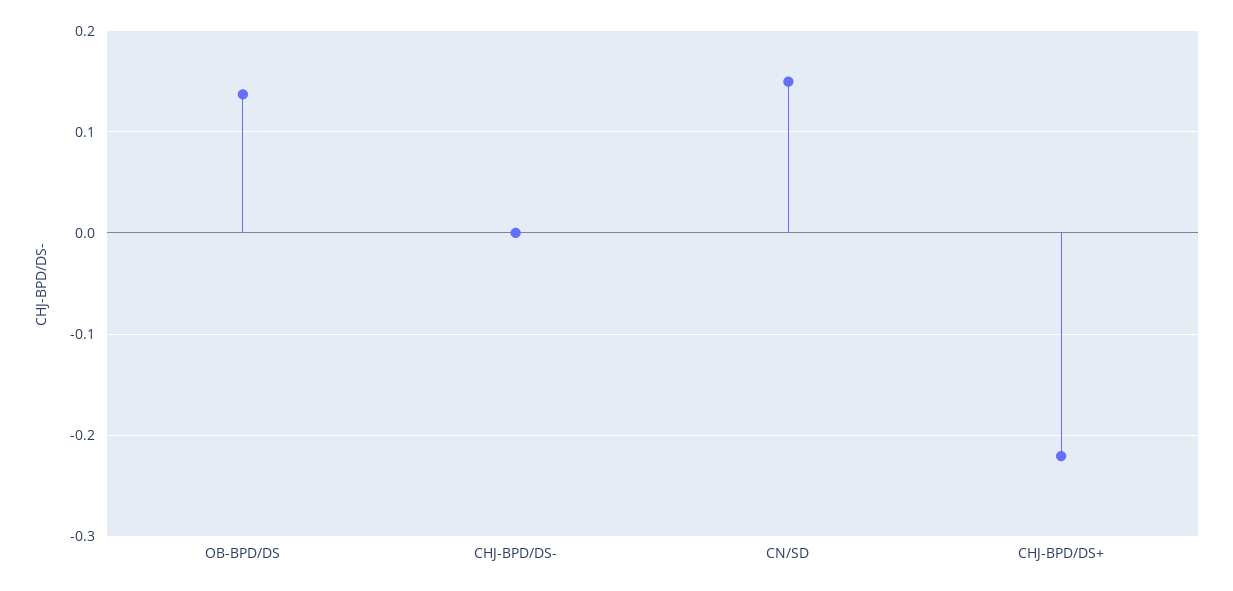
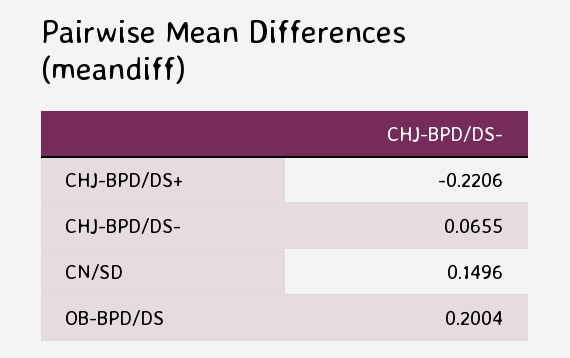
  {
-   "OB-BPD/DS": 0.14,
+   "OB-BPD/DS": 0.2004,
-   "CHJ-BPD/DS-": 0,
+   "CHJ-BPD/DS-": 0.0655,
    "CN/SD": 0.1496,
    "CHJ-BPD/DS+": -0.2206
  }

